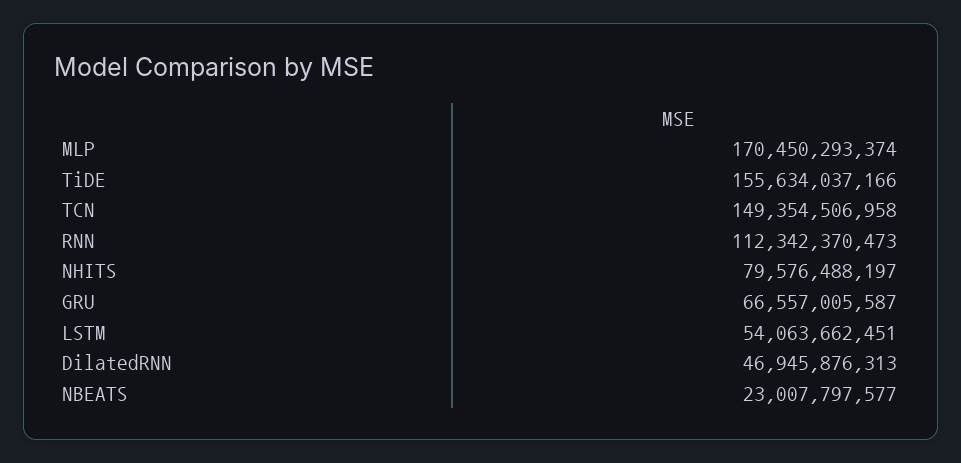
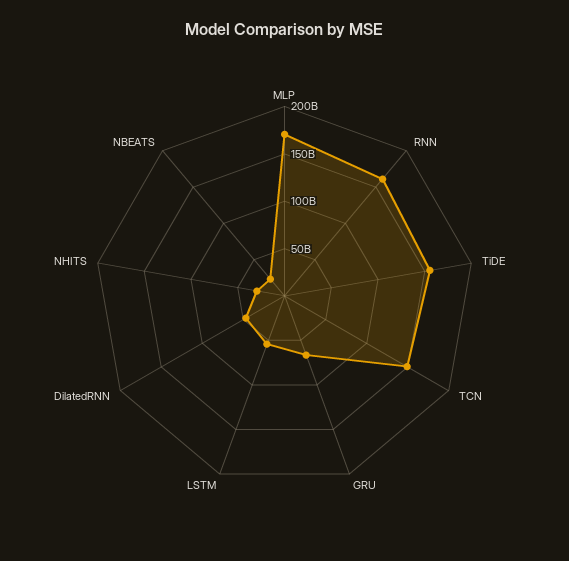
  {
    "MLP": 170450293374,
    "TiDE": 155634037166,
    "TCN": 149354506958,
-   "RNN": 112342370473,
+   "RNN": 160000000000,
-   "NHITS": 79576488197,
+   "NHITS": 30000000000,
    "GRU": 66557005587,
    "LSTM": 54063662451,
    "DilatedRNN": 46945876313,
    "NBEATS": 23007797577
  }

